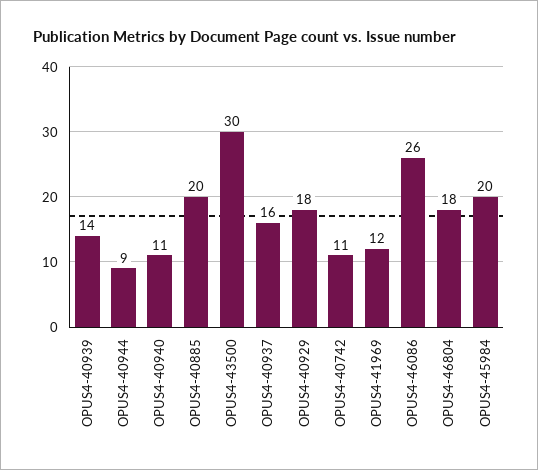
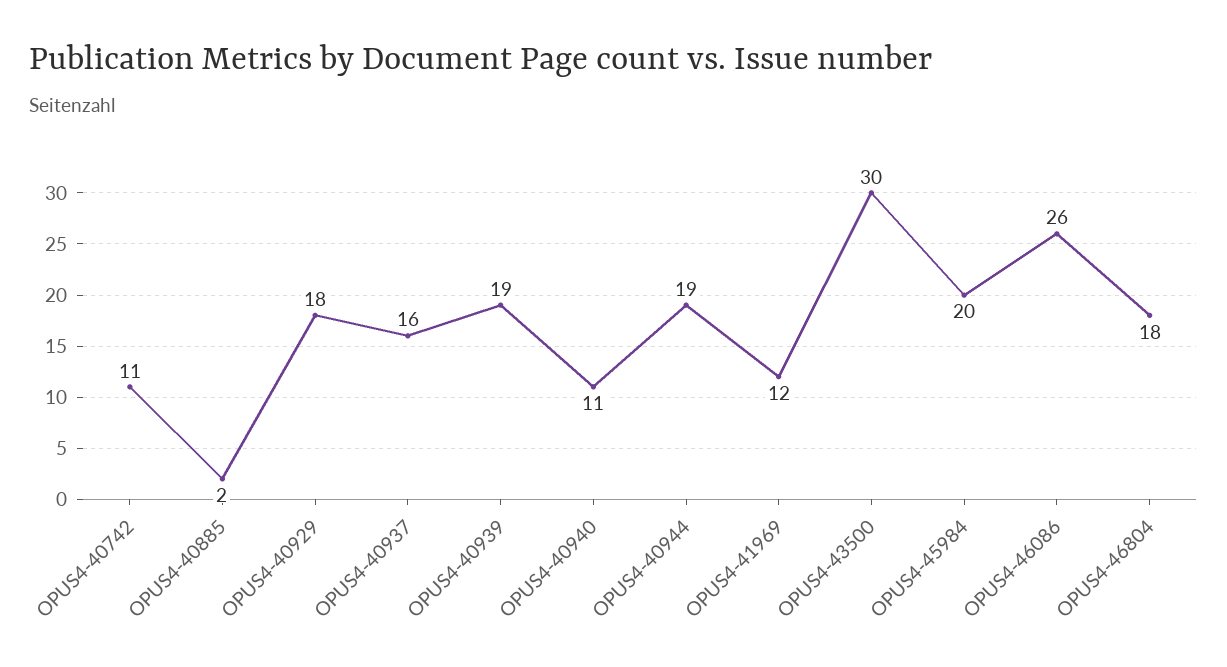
  {
-   "OPUS4-40939": 14,
+   "OPUS4-40939": 19,
-   "OPUS4-40944": 9,
+   "OPUS4-40944": 19,
    "OPUS4-40940": 11,
-   "OPUS4-40885": 20,
+   "OPUS4-40885": 2,
    "OPUS4-43500": 30,
    "OPUS4-40937": 16,
    "OPUS4-40929": 18,
    "OPUS4-40742": 11,
    "OPUS4-41969": 12,
    "OPUS4-46086": 26,
    "OPUS4-46804": 18,
    "OPUS4-45984": 20
  }

